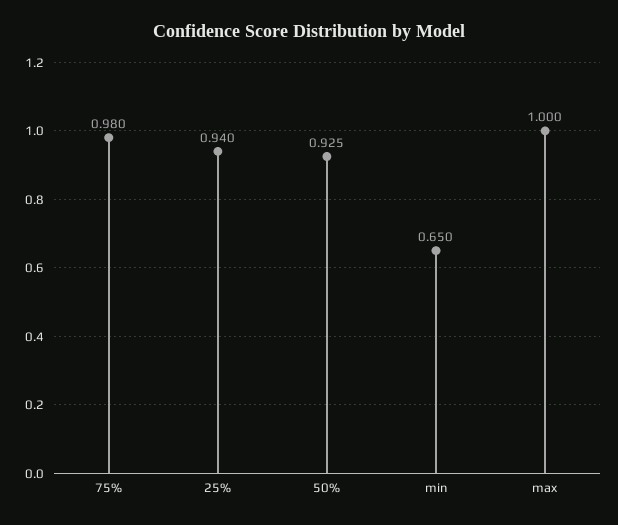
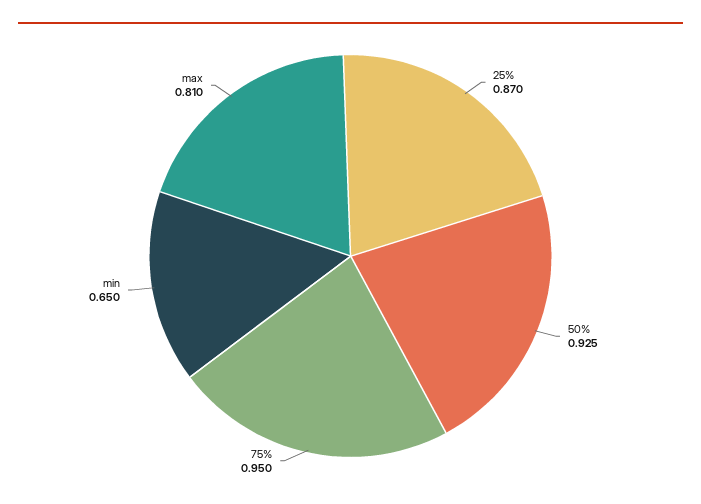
  {
-   "75%": 0.98,
+   "75%": 0.95,
-   "25%": 0.94,
+   "25%": 0.87,
    "50%": 0.925,
    "min": 0.65,
-   "max": 1
+   "max": 0.81
  }

